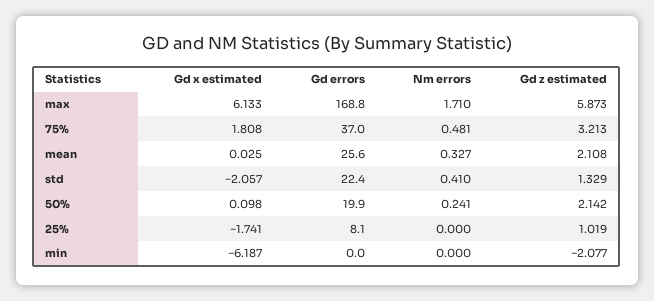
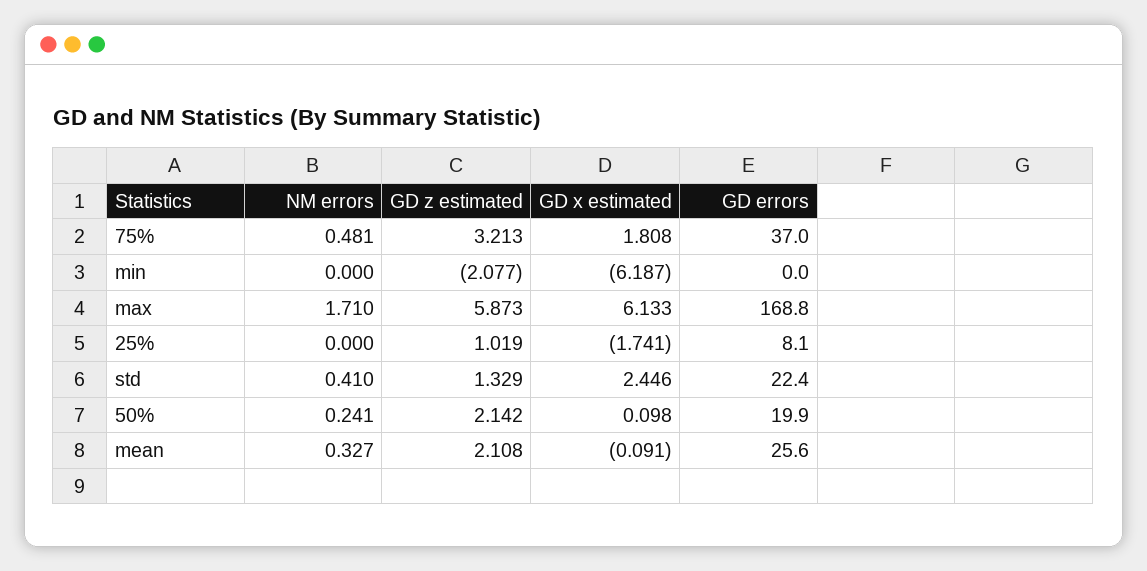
  {
    "Gd x estimated": {
      "max": 6.133,
      "75%": 1.808,
-     "mean": 0.025,
+     "mean": -0.091,
-     "std": -2.057,
+     "std": 2.446,
      "50%": 0.098,
      "25%": -1.741,
      "min": -6.187
    },
    "Gd errors": {
      "max": 168.8,
      "75%": 37,
      "mean": 25.6,
      "std": 22.4,
      "50%": 19.9,
      "25%": 8.1,
      "min": 0
    },
    "Nm errors": {
      "max": 1.71,
      "75%": 0.481,
      "mean": 0.327,
      "std": 0.41,
      "50%": 0.241,
      "25%": 0,
      "min": 0
    },
    "Gd z estimated": {
      "max": 5.873,
      "75%": 3.213,
      "mean": 2.108,
      "std": 1.329,
      "50%": 2.142,
      "25%": 1.019,
      "min": -2.077
    }
  }

